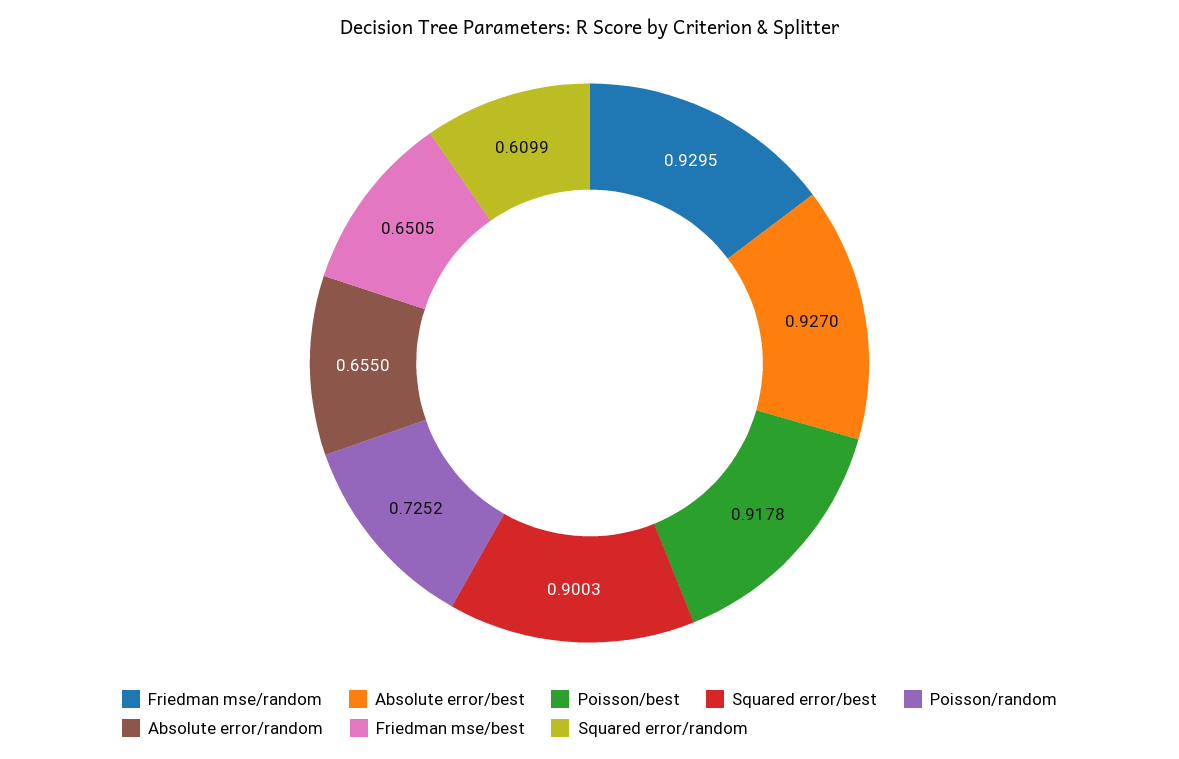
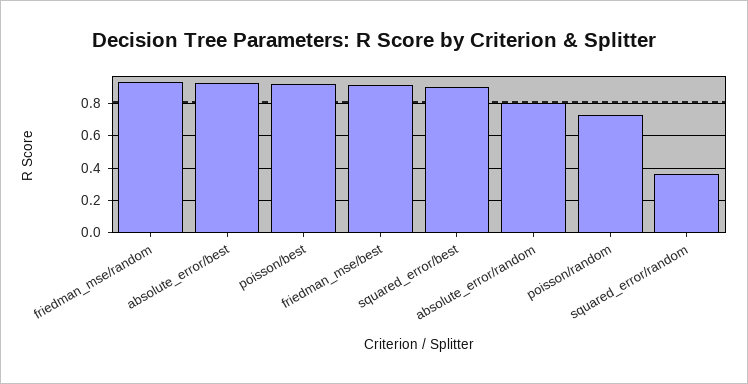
  {
    "Friedman mse/random": 0.9295,
    "Absolute error/best": 0.927,
    "Poisson/best": 0.9178,
    "Squared error/best": 0.9003,
    "Poisson/random": 0.7252,
-   "Absolute error/random": 0.655,
+   "Absolute error/random": 0.8,
-   "Friedman mse/best": 0.6505,
+   "Friedman mse/best": 0.9,
-   "Squared error/random": 0.6099
+   "Squared error/random": 0.35
  }

